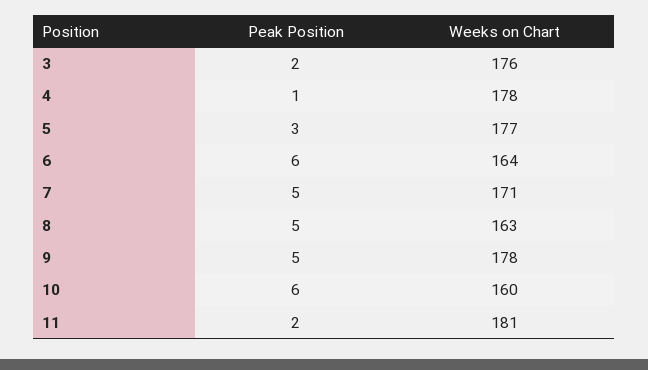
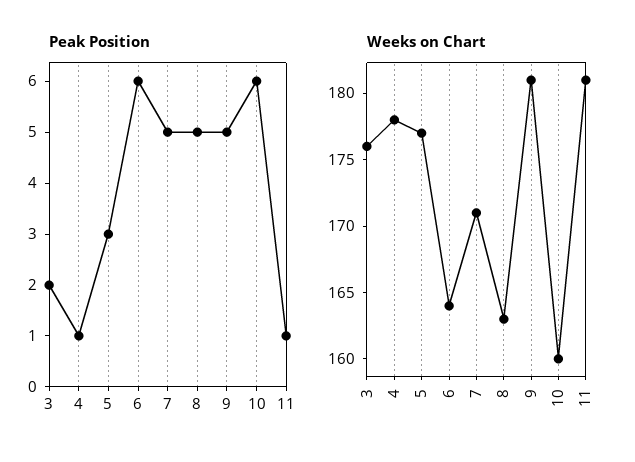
  {
    "Peak Position": {
      "3": 2,
      "4": 1,
      "5": 3,
      "6": 6,
      "7": 5,
      "8": 5,
      "9": 5,
      "10": 6,
-     "11": 2
+     "11": 1
    },
    "Weeks on Chart": {
      "3": 176,
      "4": 178,
      "5": 177,
      "6": 164,
      "7": 171,
      "8": 163,
-     "9": 178,
+     "9": 181,
      "10": 160,
      "11": 181
    }
  }

